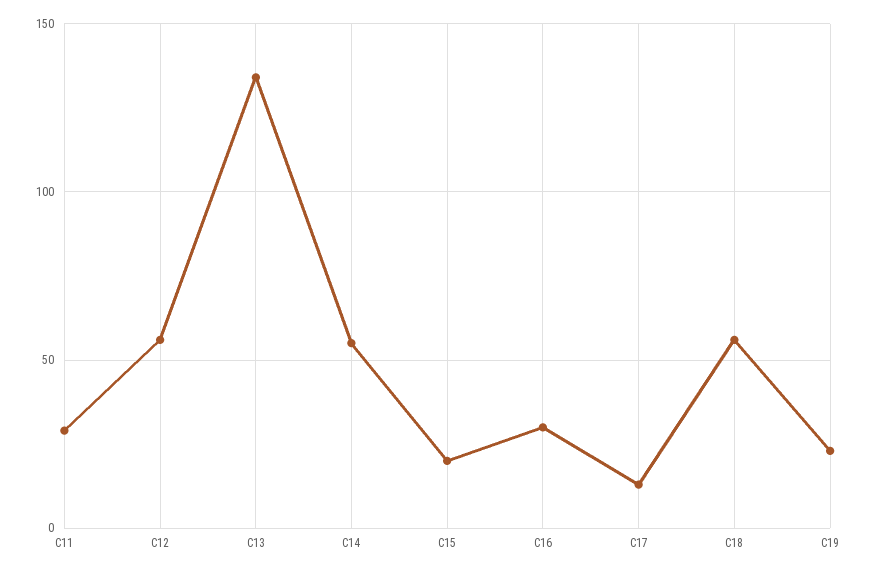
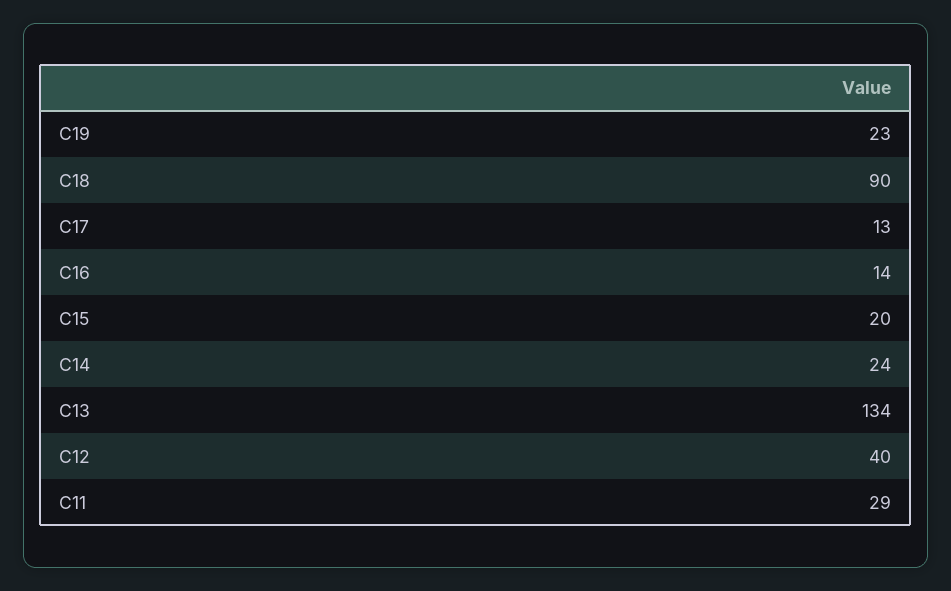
  {
    "C11": 29,
-   "C12": 55,
+   "C12": 40,
    "C13": 134,
-   "C14": 55,
+   "C14": 24,
    "C15": 20,
-   "C16": 30,
+   "C16": 14,
    "C17": 13,
-   "C18": 55,
+   "C18": 90,
    "C19": 23
  }

